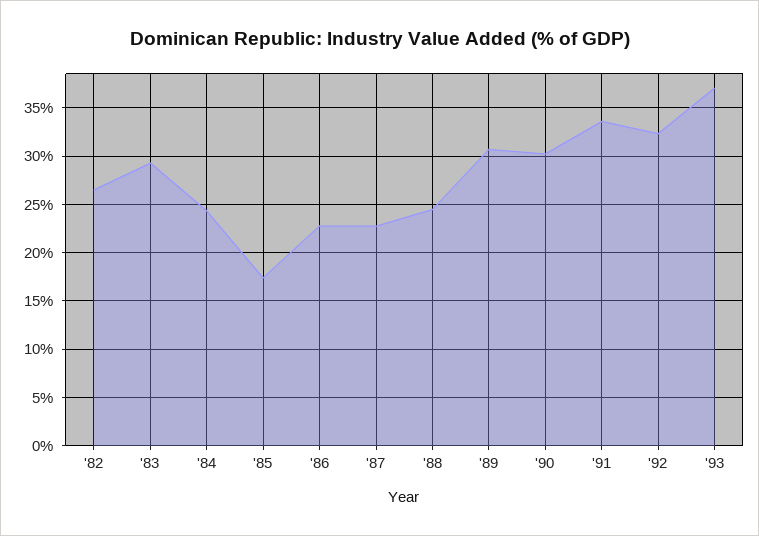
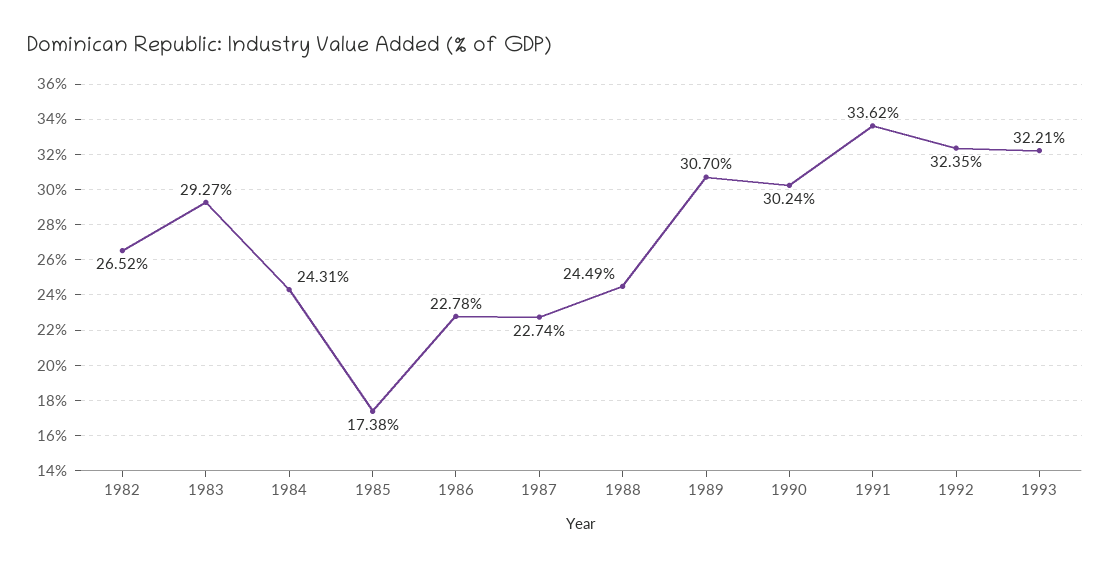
  {
    "'82": 26.52,
    "'83": 29.27,
    "'84": 24.31,
    "'85": 17.38,
    "'86": 22.78,
    "'87": 22.74,
    "'88": 24.49,
    "'89": 30.7,
    "'90": 30.24,
    "'91": 33.62,
    "'92": 32.35,
-   "'93": 37
+   "'93": 32.21
  }

